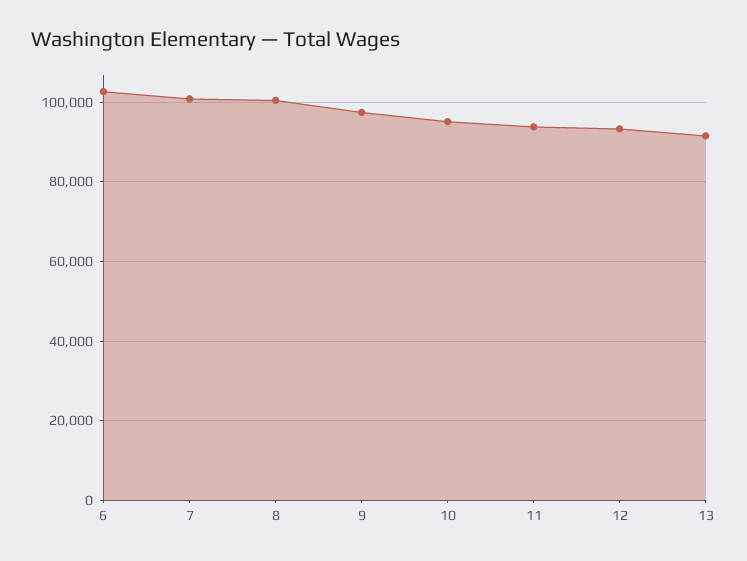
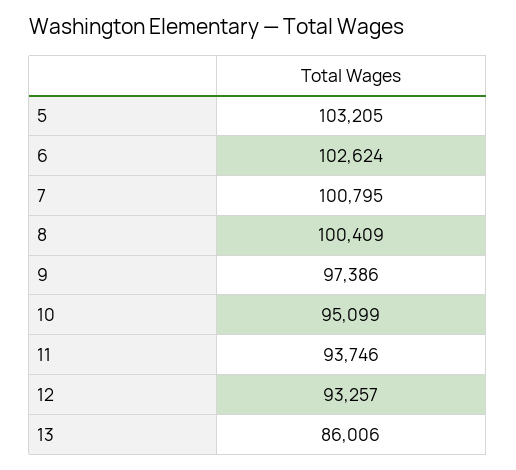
  {
    "6": 102624,
    "7": 100795,
    "8": 100409,
    "9": 97386,
    "10": 95099,
    "11": 93746,
    "12": 93257,
-   "13": 92000
+   "13": 86006,
+   "5": 103205
  }

